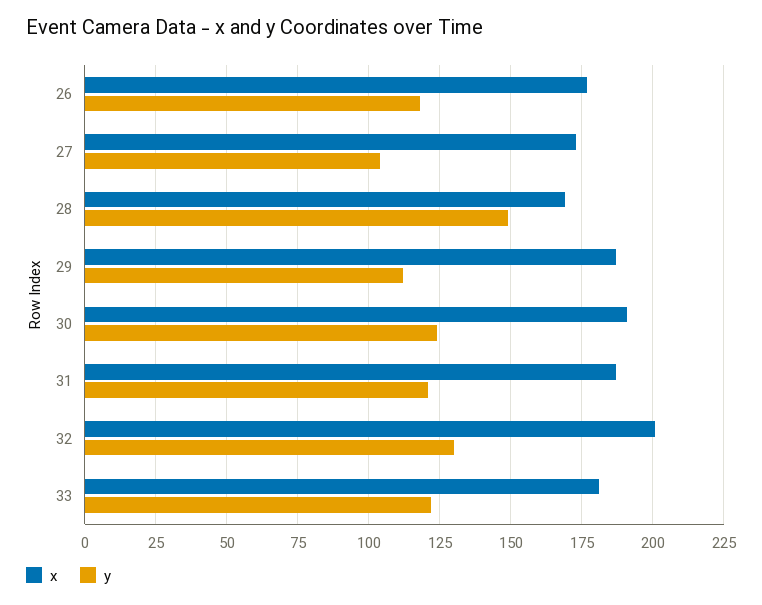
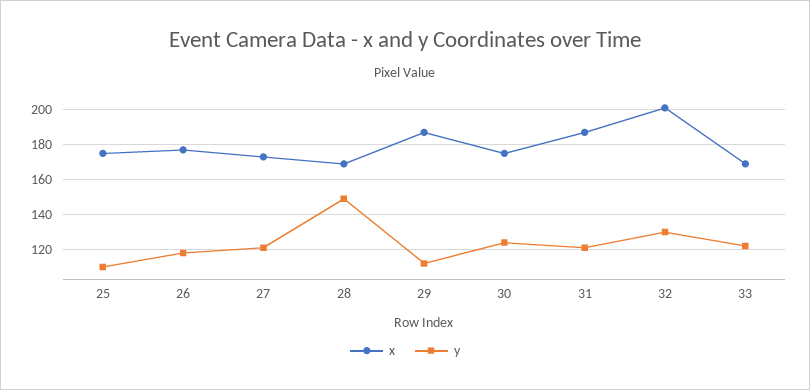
  {
    "x": {
      "26": 175,
      "27": 175,
      "28": 170,
      "29": 185,
-     "30": 190,
+     "30": 175,
      "31": 185,
      "32": 200,
-     "33": 180
+     "33": 170,
+     "25": 175
    },
    "y": {
      "26": 120,
-     "27": 105,
+     "27": 120,
      "28": 150,
      "29": 110,
      "30": 125,
      "31": 120,
      "32": 130,
-     "33": 120
+     "33": 120,
+     "25": 110
    }
  }

